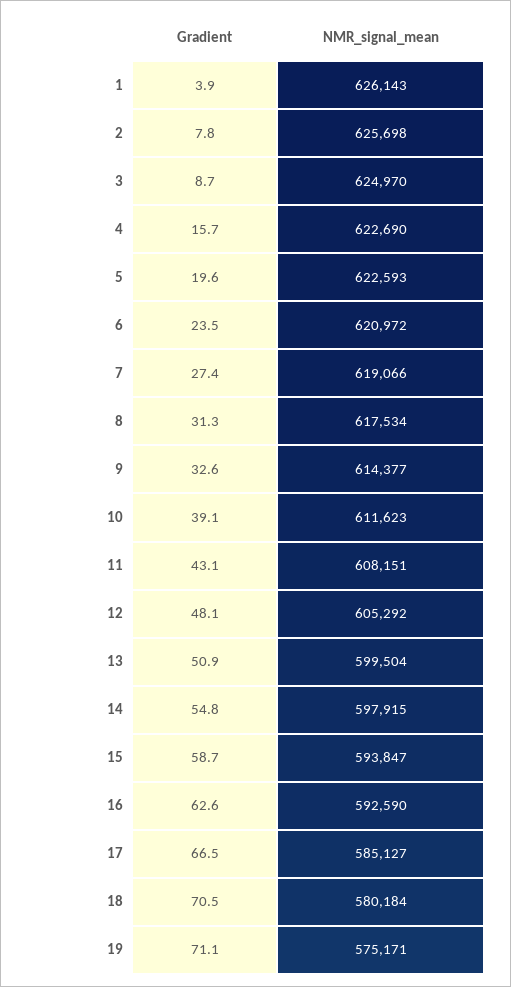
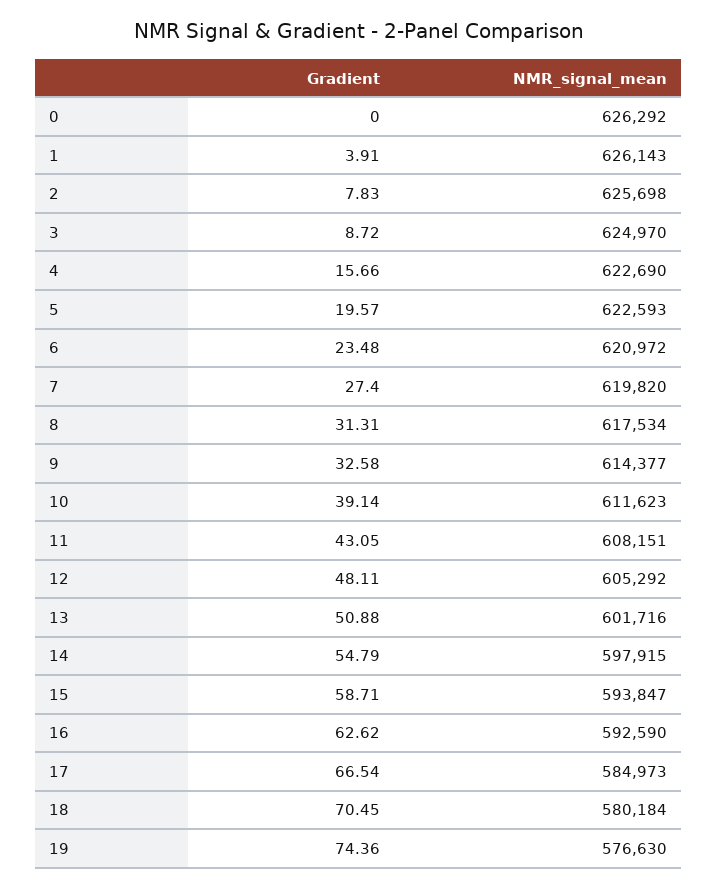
  {
    "Gradient": {
      "1": 3.91,
      "2": 7.83,
      "3": 8.72,
      "4": 15.66,
      "5": 19.57,
      "6": 23.48,
      "7": 27.4,
      "8": 31.31,
      "9": 32.58,
      "10": 39.14,
      "11": 43.05,
      "12": 48.11,
      "13": 50.88,
      "14": 54.79,
      "15": 58.71,
      "16": 62.62,
      "17": 66.54,
      "18": 70.45,
-     "19": 71.1
+     "19": 74.36,
+     "0": 0
    },
    "NMR_signal_mean": {
      "1": 626143,
      "2": 625698,
      "3": 624970,
      "4": 622690,
      "5": 622593,
      "6": 620972,
-     "7": 619066,
+     "7": 619820,
      "8": 617534,
      "9": 614377,
      "10": 611623,
      "11": 608151,
      "12": 605292,
-     "13": 599504,
+     "13": 601716,
      "14": 597915,
      "15": 593847,
      "16": 592590,
-     "17": 585127,
+     "17": 584973,
      "18": 580184,
-     "19": 575171
+     "19": 576630,
+     "0": 626292
    }
  }

